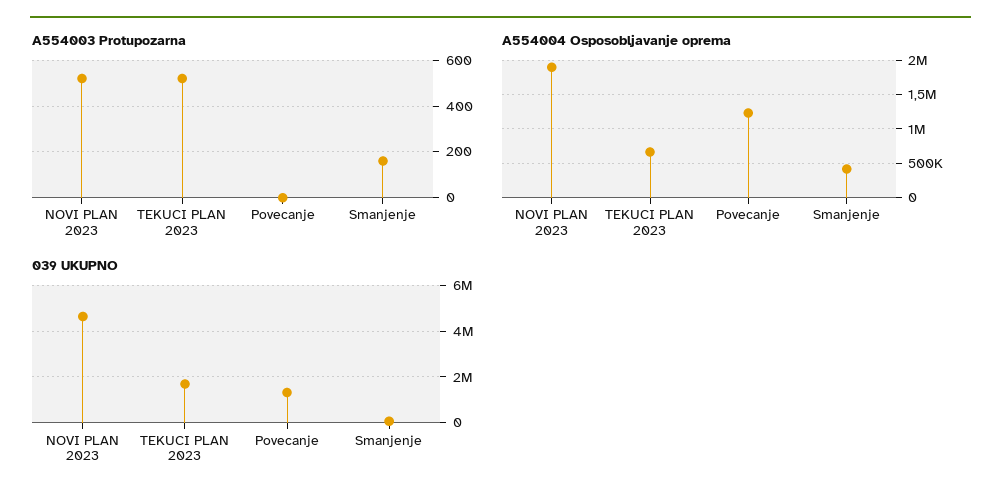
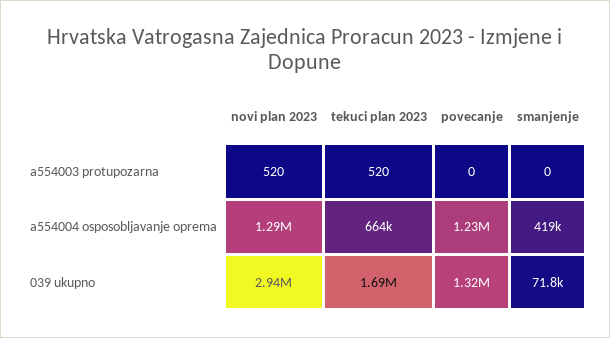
  {
    "A554003 Protupozarna": {
      "NOVI PLAN 2023": 520,
      "TEKUCI PLAN 2023": 520,
      "Povecanje": 0,
-     "Smanjenje": 150
+     "Smanjenje": 0
    },
    "A554004 Osposobljavanje oprema": {
-     "NOVI PLAN 2023": 1900000,
+     "NOVI PLAN 2023": 1290000,
      "TEKUCI PLAN 2023": 664000,
      "Povecanje": 1230000,
      "Smanjenje": 419000
    },
    "039 UKUPNO": {
-     "NOVI PLAN 2023": 4500000,
+     "NOVI PLAN 2023": 2940000,
      "TEKUCI PLAN 2023": 1690000,
      "Povecanje": 1320000,
      "Smanjenje": 71800
    }
  }

